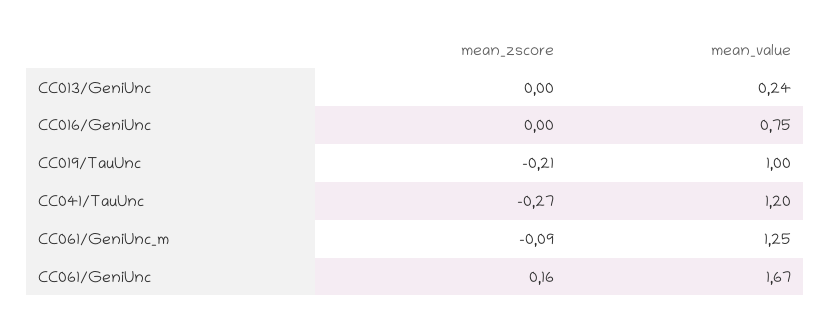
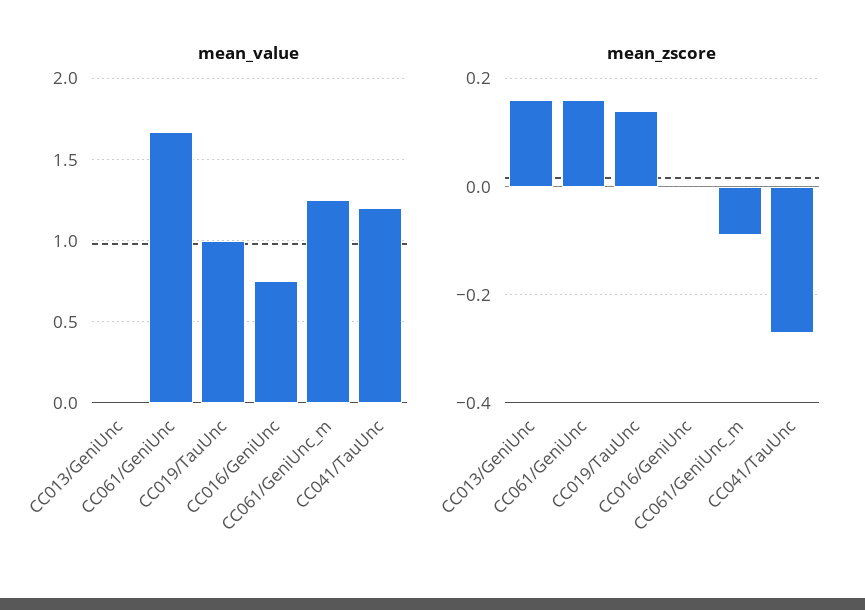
  {
    "mean_zscore": {
-     "CC013/GeniUnc": 0,
+     "CC013/GeniUnc": 0.15,
      "CC016/GeniUnc": 0,
-     "CC019/TauUnc": -0.21,
+     "CC019/TauUnc": 0.15,
      "CC041/TauUnc": -0.27,
      "CC061/GeniUnc_m": -0.09,
      "CC061/GeniUnc": 0.16
    },
    "mean_value": {
-     "CC013/GeniUnc": 0.24,
+     "CC013/GeniUnc": 0,
      "CC016/GeniUnc": 0.75,
      "CC019/TauUnc": 1,
      "CC041/TauUnc": 1.2,
      "CC061/GeniUnc_m": 1.25,
      "CC061/GeniUnc": 1.67
    }
  }

